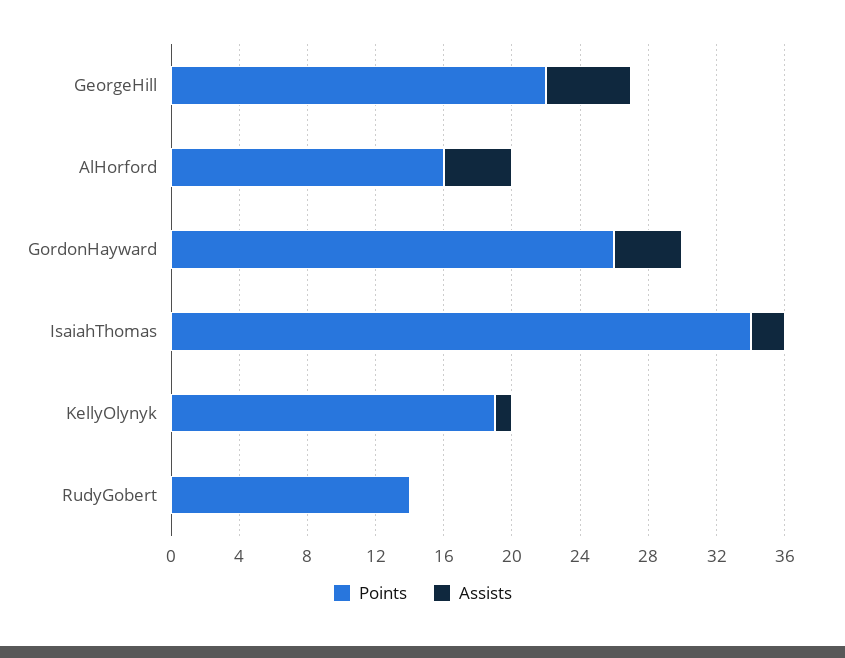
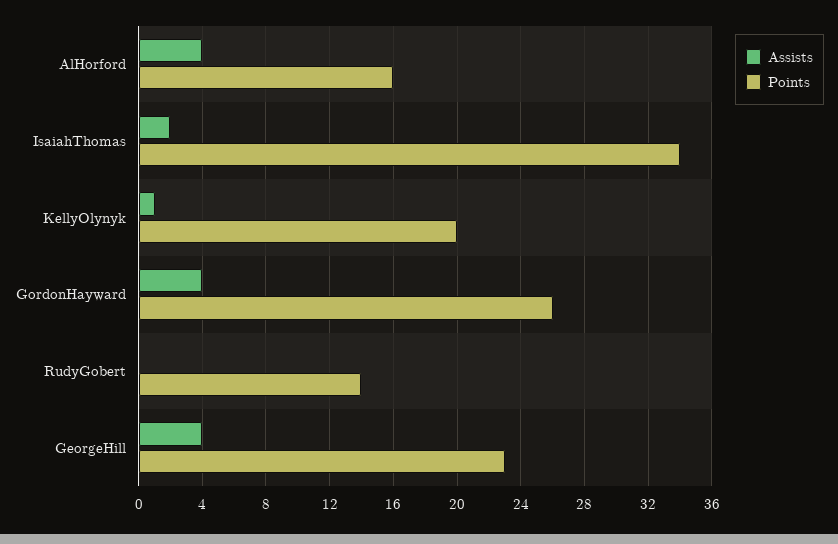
  {
    "Points": {
-     "GeorgeHill": 22,
+     "GeorgeHill": 23,
      "AlHorford": 16,
      "GordonHayward": 26,
      "IsaiahThomas": 34,
-     "KellyOlynyk": 19,
+     "KellyOlynyk": 20,
      "RudyGobert": 14
    },
    "Assists": {
-     "GeorgeHill": 5,
+     "GeorgeHill": 4,
      "AlHorford": 4,
      "GordonHayward": 4,
      "IsaiahThomas": 2,
      "KellyOlynyk": 1,
      "RudyGobert": 0
    }
  }

